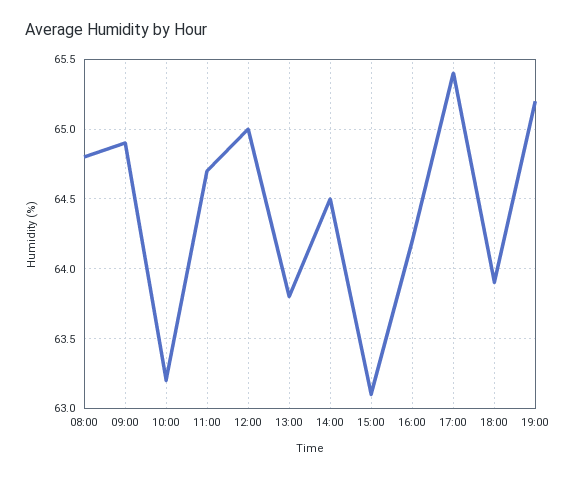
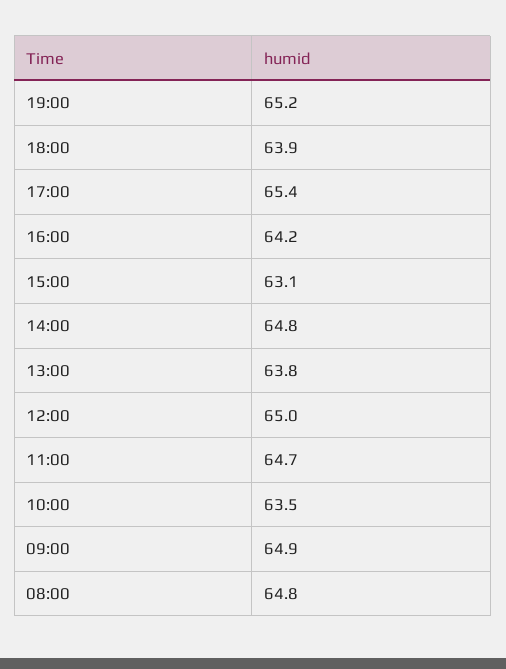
  {
    "08:00": 64.8,
    "09:00": 64.9,
-   "10:00": 63.2,
+   "10:00": 63.5,
    "11:00": 64.7,
    "12:00": 65,
    "13:00": 63.8,
-   "14:00": 64.5,
+   "14:00": 64.8,
    "15:00": 63.1,
    "16:00": 64.2,
    "17:00": 65.4,
    "18:00": 63.9,
    "19:00": 65.2
  }

